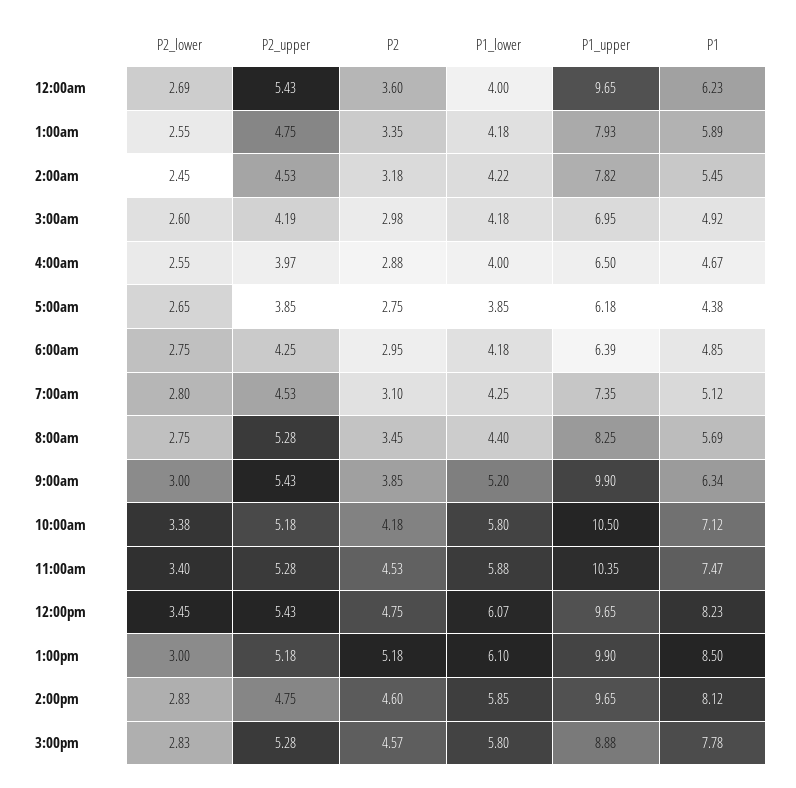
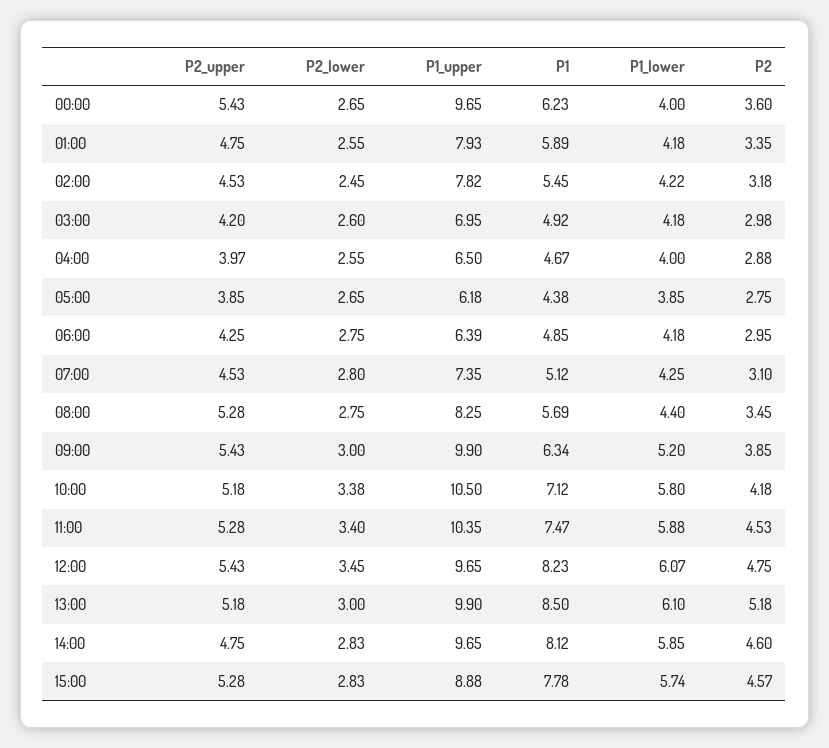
  {
    "P2_lower": {
-     "12:00am": 2.69,
+     "12:00am": 2.65,
      "1:00am": 2.55,
      "2:00am": 2.45,
      "3:00am": 2.6,
      "4:00am": 2.55,
      "5:00am": 2.65,
      "6:00am": 2.75,
      "7:00am": 2.8,
      "8:00am": 2.75,
      "9:00am": 3,
      "10:00am": 3.38,
      "11:00am": 3.4,
      "12:00pm": 3.45,
      "1:00pm": 3,
      "2:00pm": 2.83,
      "3:00pm": 2.83
    },
    "P2_upper": {
      "12:00am": 5.43,
      "1:00am": 4.75,
      "2:00am": 4.53,
-     "3:00am": 4.19,
+     "3:00am": 4.2,
      "4:00am": 3.97,
      "5:00am": 3.85,
      "6:00am": 4.25,
      "7:00am": 4.53,
      "8:00am": 5.28,
      "9:00am": 5.43,
      "10:00am": 5.18,
      "11:00am": 5.28,
      "12:00pm": 5.43,
      "1:00pm": 5.18,
      "2:00pm": 4.75,
      "3:00pm": 5.28
    },
    "P2": {
      "12:00am": 3.6,
      "1:00am": 3.35,
      "2:00am": 3.18,
      "3:00am": 2.98,
      "4:00am": 2.88,
      "5:00am": 2.75,
      "6:00am": 2.95,
      "7:00am": 3.1,
      "8:00am": 3.45,
      "9:00am": 3.85,
      "10:00am": 4.18,
      "11:00am": 4.53,
      "12:00pm": 4.75,
      "1:00pm": 5.18,
      "2:00pm": 4.6,
      "3:00pm": 4.57
    },
    "P1_lower": {
      "12:00am": 4,
      "1:00am": 4.18,
      "2:00am": 4.22,
      "3:00am": 4.18,
      "4:00am": 4,
      "5:00am": 3.85,
      "6:00am": 4.18,
      "7:00am": 4.25,
      "8:00am": 4.4,
      "9:00am": 5.2,
      "10:00am": 5.8,
      "11:00am": 5.88,
      "12:00pm": 6.07,
      "1:00pm": 6.1,
      "2:00pm": 5.85,
-     "3:00pm": 5.8
+     "3:00pm": 5.74
    },
    "P1_upper": {
      "12:00am": 9.65,
      "1:00am": 7.93,
      "2:00am": 7.82,
      "3:00am": 6.95,
      "4:00am": 6.5,
      "5:00am": 6.18,
      "6:00am": 6.39,
      "7:00am": 7.35,
      "8:00am": 8.25,
      "9:00am": 9.9,
      "10:00am": 10.5,
      "11:00am": 10.35,
      "12:00pm": 9.65,
      "1:00pm": 9.9,
      "2:00pm": 9.65,
      "3:00pm": 8.88
    },
    "P1": {
      "12:00am": 6.23,
      "1:00am": 5.89,
      "2:00am": 5.45,
      "3:00am": 4.92,
      "4:00am": 4.67,
      "5:00am": 4.38,
      "6:00am": 4.85,
      "7:00am": 5.12,
      "8:00am": 5.69,
      "9:00am": 6.34,
      "10:00am": 7.12,
      "11:00am": 7.47,
      "12:00pm": 8.23,
      "1:00pm": 8.5,
      "2:00pm": 8.12,
      "3:00pm": 7.78
    }
  }

